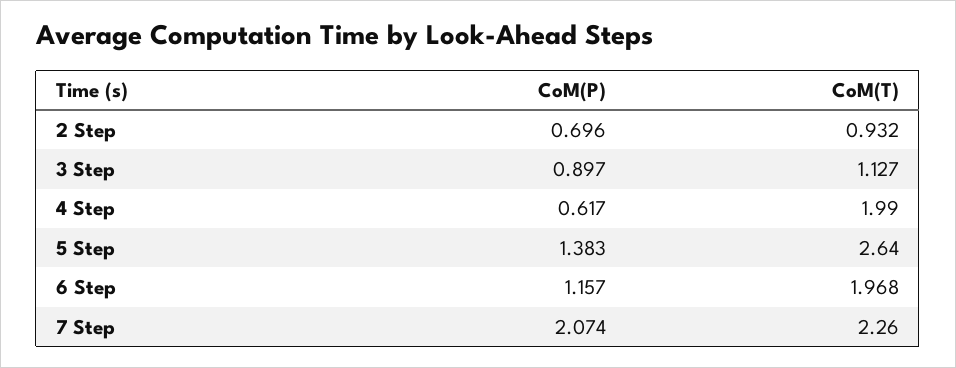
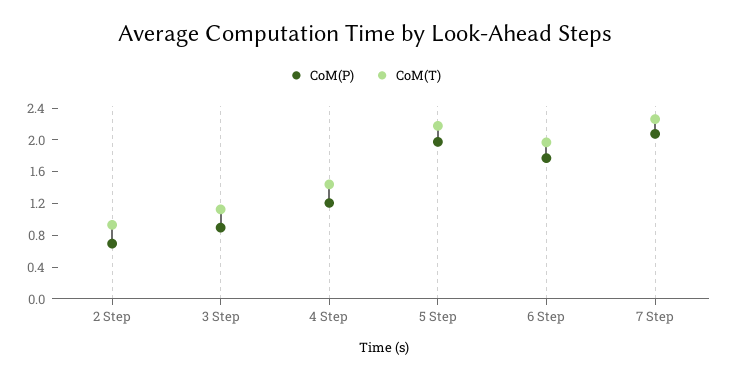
  {
    "CoM(P)": {
      "2 Step": 0.696,
      "3 Step": 0.897,
-     "4 Step": 0.617,
+     "4 Step": 1.2,
-     "5 Step": 1.383,
+     "5 Step": 2,
-     "6 Step": 1.157,
+     "6 Step": 1.8,
      "7 Step": 2.074
    },
    "CoM(T)": {
      "2 Step": 0.932,
      "3 Step": 1.127,
-     "4 Step": 1.99,
+     "4 Step": 1.4,
-     "5 Step": 2.64,
+     "5 Step": 2.2,
      "6 Step": 1.968,
      "7 Step": 2.26
    }
  }

